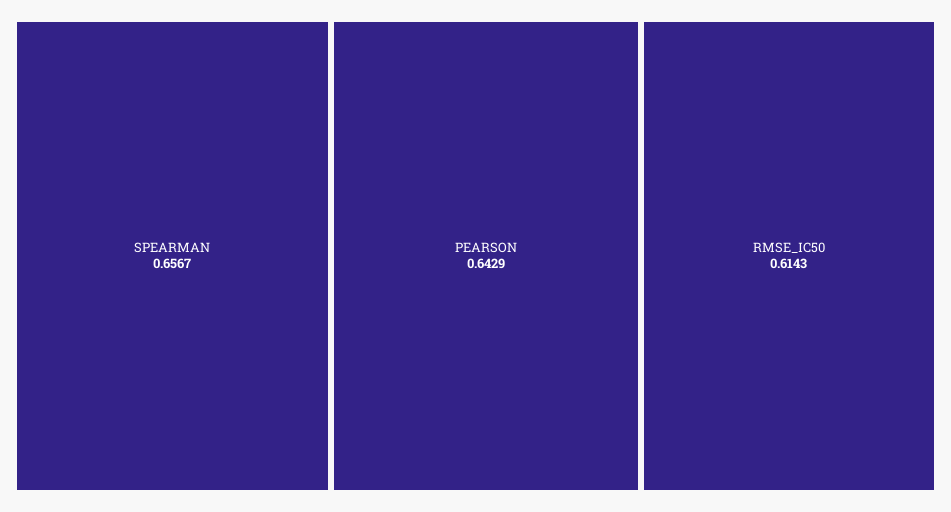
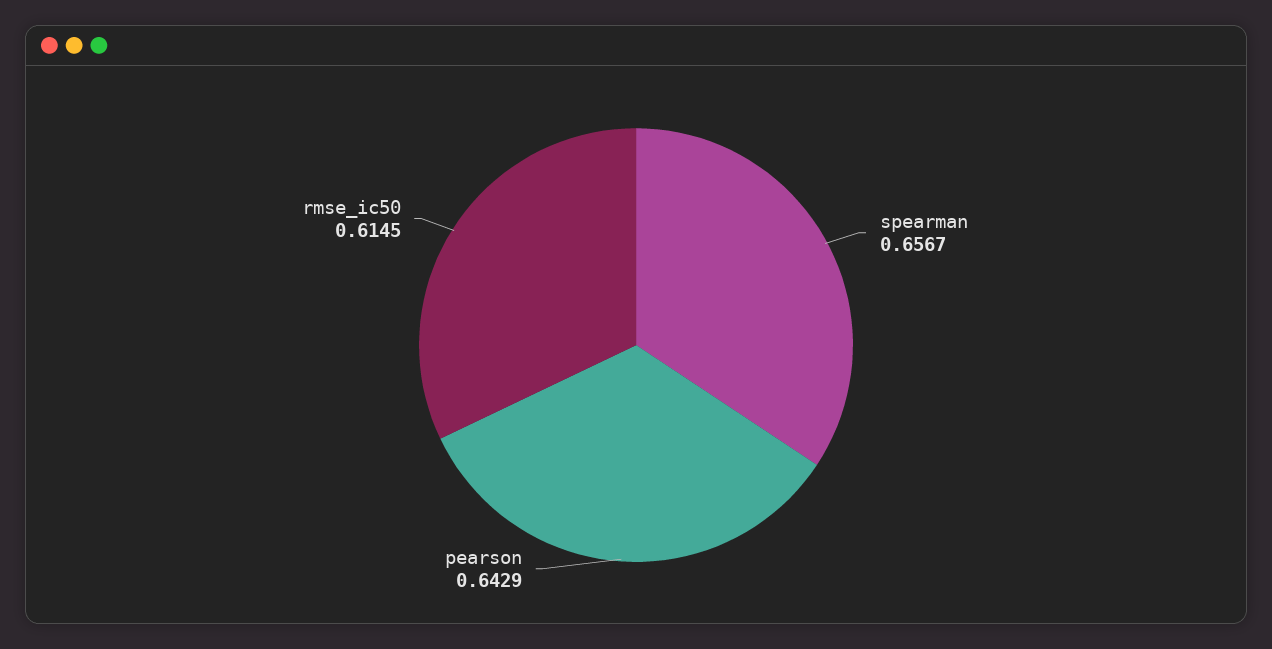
  {
    "SPEARMAN": 0.6567,
    "PEARSON": 0.6429,
-   "RMSE_IC50": 0.6143
+   "RMSE_IC50": 0.6145
  }

